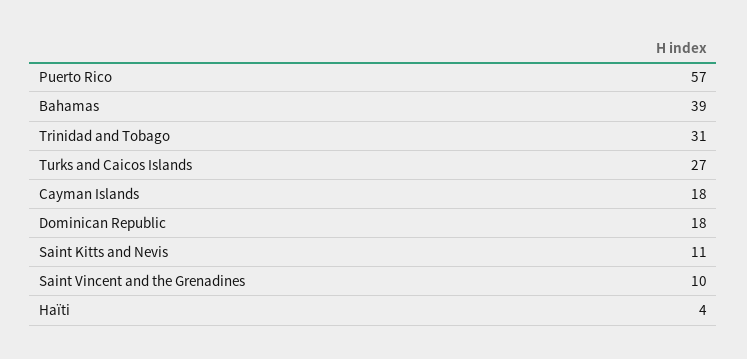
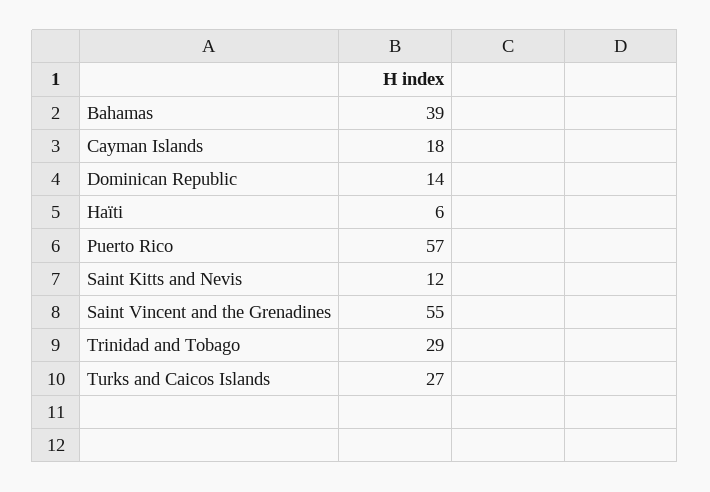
  {
    "Puerto Rico": 57,
    "Bahamas": 39,
-   "Trinidad and Tobago": 31,
+   "Trinidad and Tobago": 29,
    "Turks and Caicos Islands": 27,
    "Cayman Islands": 18,
-   "Dominican Republic": 18,
+   "Dominican Republic": 14,
-   "Saint Kitts and Nevis": 11,
+   "Saint Kitts and Nevis": 12,
-   "Saint Vincent and the Grenadines": 10,
+   "Saint Vincent and the Grenadines": 55,
-   "Haïti": 4
+   "Haïti": 6
  }

